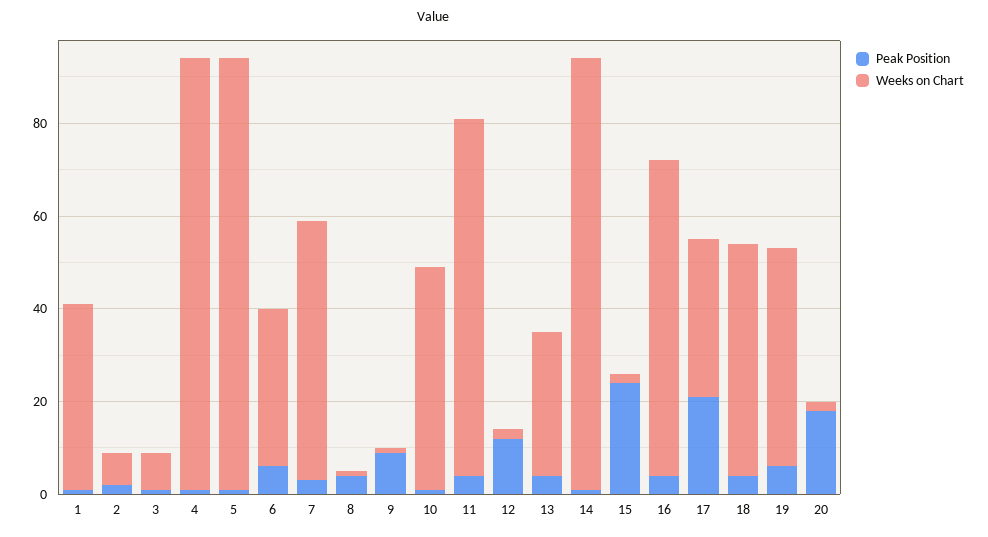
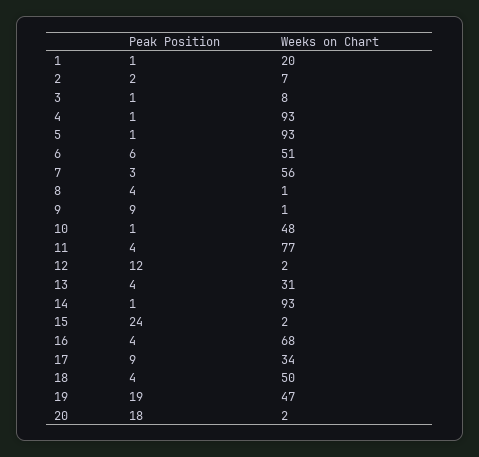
  {
    "Peak Position": {
      "1": 1,
      "2": 2,
      "3": 1,
      "4": 1,
      "5": 1,
      "6": 6,
      "7": 3,
      "8": 4,
      "9": 9,
      "10": 1,
      "11": 4,
      "12": 12,
      "13": 4,
      "14": 1,
      "15": 24,
      "16": 4,
-     "17": 20,
+     "17": 9,
      "18": 4,
-     "19": 5,
+     "19": 19,
      "20": 18
    },
    "Weeks on Chart": {
-     "1": 40,
+     "1": 20,
      "2": 7,
      "3": 8,
      "4": 93,
      "5": 93,
-     "6": 35,
+     "6": 51,
      "7": 56,
      "8": 1,
      "9": 1,
      "10": 48,
      "11": 77,
      "12": 2,
      "13": 31,
      "14": 93,
      "15": 2,
      "16": 68,
      "17": 34,
      "18": 50,
      "19": 47,
      "20": 2
    }
  }

